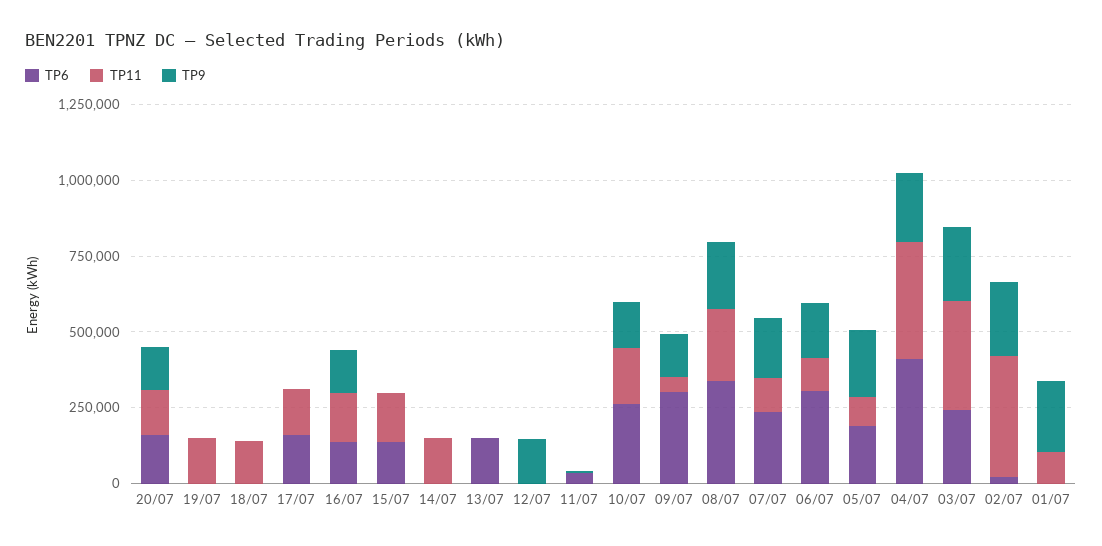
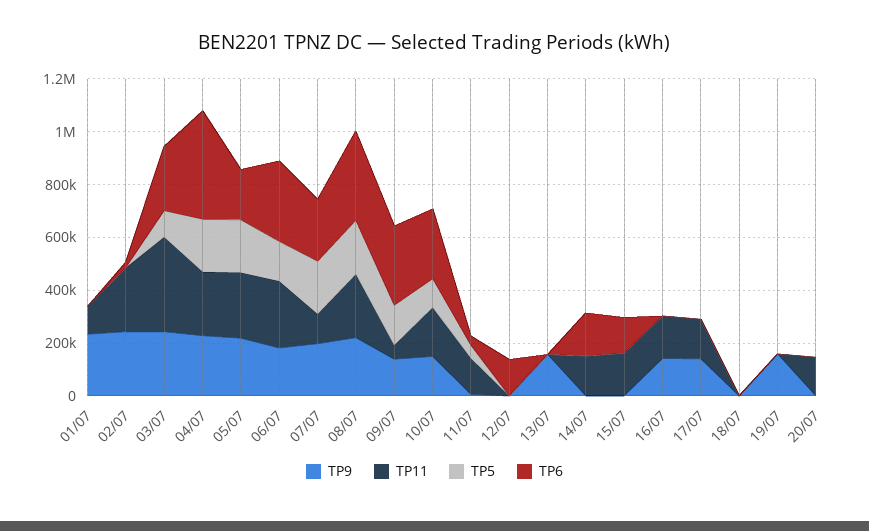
  {
    "TP6": {
-     "20/07": 150000,
+     "20/07": 0,
      "19/07": 0,
      "18/07": 0,
-     "17/07": 150000,
+     "17/07": 0,
-     "16/07": 150000,
+     "16/07": 0,
      "15/07": 150000,
-     "14/07": 0,
+     "14/07": 150000,
-     "13/07": 150000,
+     "13/07": 0,
-     "12/07": 0,
+     "12/07": 150000,
      "11/07": 50000,
      "10/07": 250000,
      "09/07": 300000,
      "08/07": 350000,
      "07/07": 250000,
      "06/07": 300000,
      "05/07": 200000,
      "04/07": 400000,
      "03/07": 250000,
      "02/07": 0,
      "01/07": 0
    },
    "TP11": {
      "20/07": 150000,
-     "19/07": 150000,
+     "19/07": 0,
-     "18/07": 150000,
+     "18/07": 0,
      "17/07": 150000,
      "16/07": 150000,
      "15/07": 150000,
      "14/07": 150000,
      "13/07": 0,
      "12/07": 0,
-     "11/07": 0,
+     "11/07": 150000,
      "10/07": 200000,
      "09/07": 50000,
      "08/07": 250000,
      "07/07": 100000,
-     "06/07": 100000,
+     "06/07": 250000,
-     "05/07": 100000,
+     "05/07": 250000,
-     "04/07": 400000,
+     "04/07": 250000,
      "03/07": 350000,
-     "02/07": 400000,
+     "02/07": 250000,
      "01/07": 100000
    },
    "TP9": {
-     "20/07": 150000,
+     "20/07": 0,
-     "19/07": 0,
+     "19/07": 150000,
      "18/07": 0,
-     "17/07": 0,
+     "17/07": 150000,
      "16/07": 150000,
      "15/07": 0,
      "14/07": 0,
-     "13/07": 0,
+     "13/07": 150000,
-     "12/07": 150000,
+     "12/07": 0,
      "11/07": 0,
      "10/07": 150000,
      "09/07": 150000,
      "08/07": 200000,
      "07/07": 200000,
      "06/07": 200000,
      "05/07": 200000,
      "04/07": 250000,
      "03/07": 250000,
      "02/07": 250000,
      "01/07": 250000
-   }
+   },
+   "TP5": {
+     "01/07": 0,
+     "02/07": 0,
+     "03/07": 100000,
+     "04/07": 200000,
+     "05/07": 200000,
+     "06/07": 150000,
+     "07/07": 200000,
+     "08/07": 200000,
+     "09/07": 150000,
+     "10/07": 100000,
+     "11/07": 50000,
+     "12/07": 0,
+     "13/07": 0,
+     "14/07": 0,
+     "15/07": 0,
+     "16/07": 0,
+     "17/07": 0,
+     "18/07": 0,
+     "19/07": 0,
+     "20/07": 0
+   }
  }

